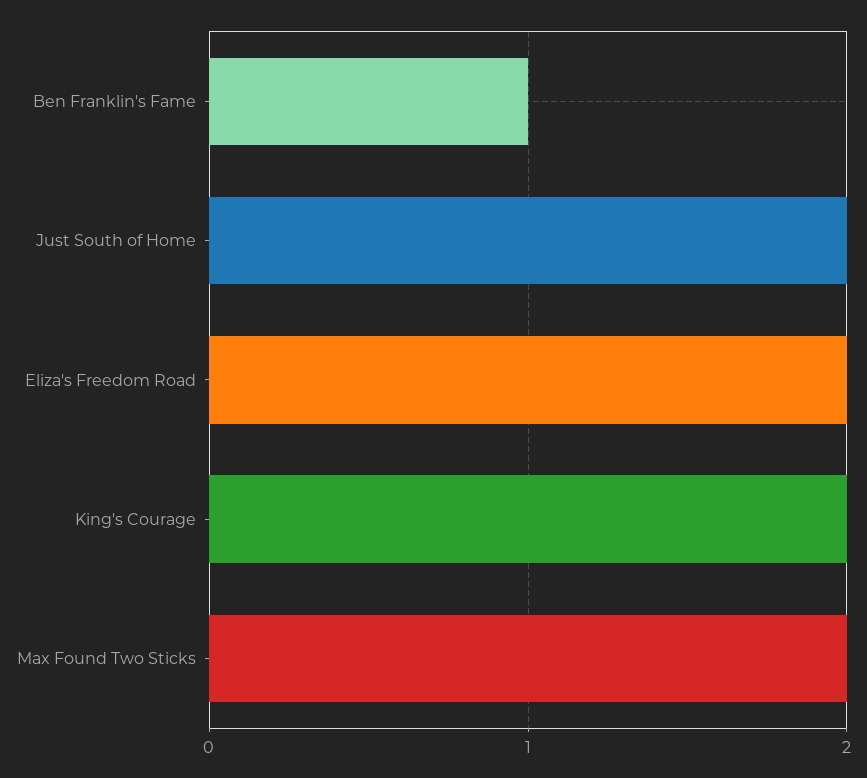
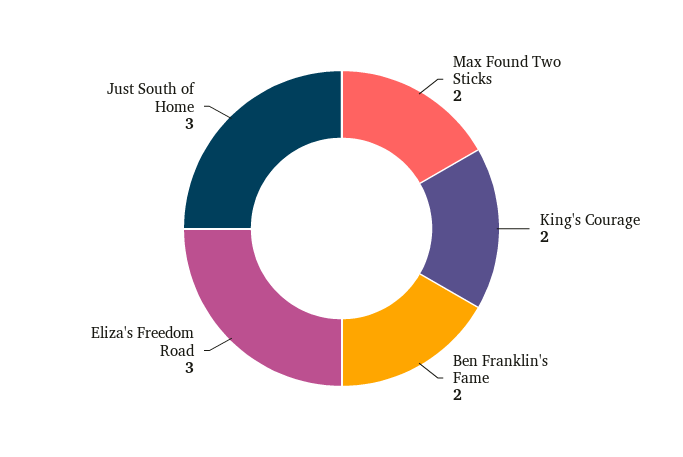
  {
-   "Ben Franklin's Fame": 1,
+   "Ben Franklin's Fame": 2,
-   "Just South of Home": 2,
+   "Just South of Home": 3,
-   "Eliza's Freedom Road": 2,
+   "Eliza's Freedom Road": 3,
    "King's Courage": 2,
    "Max Found Two Sticks": 2
  }

